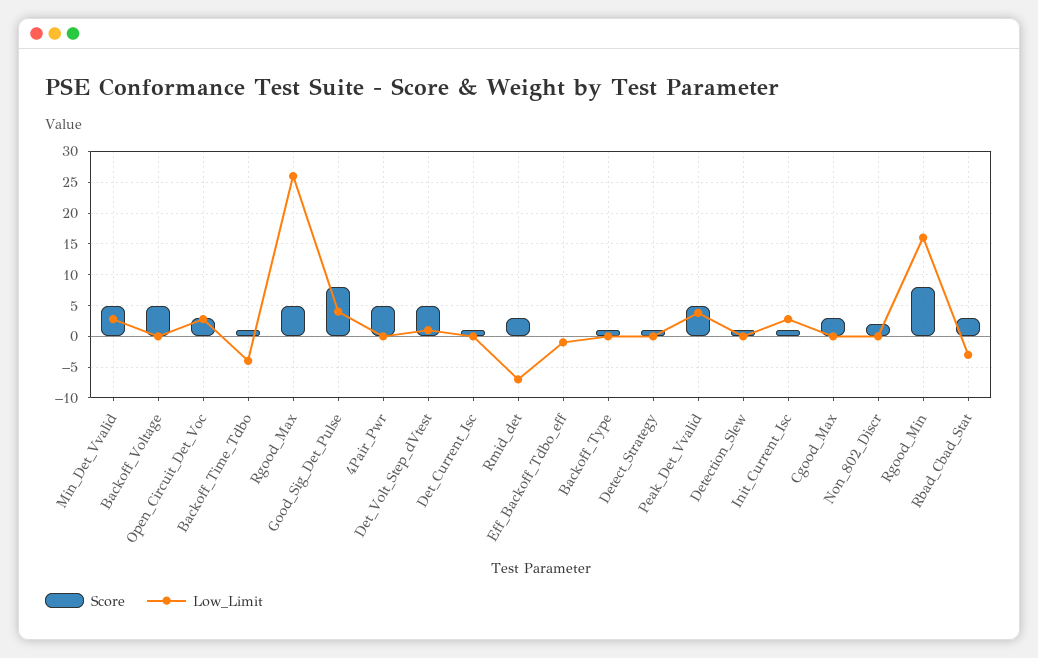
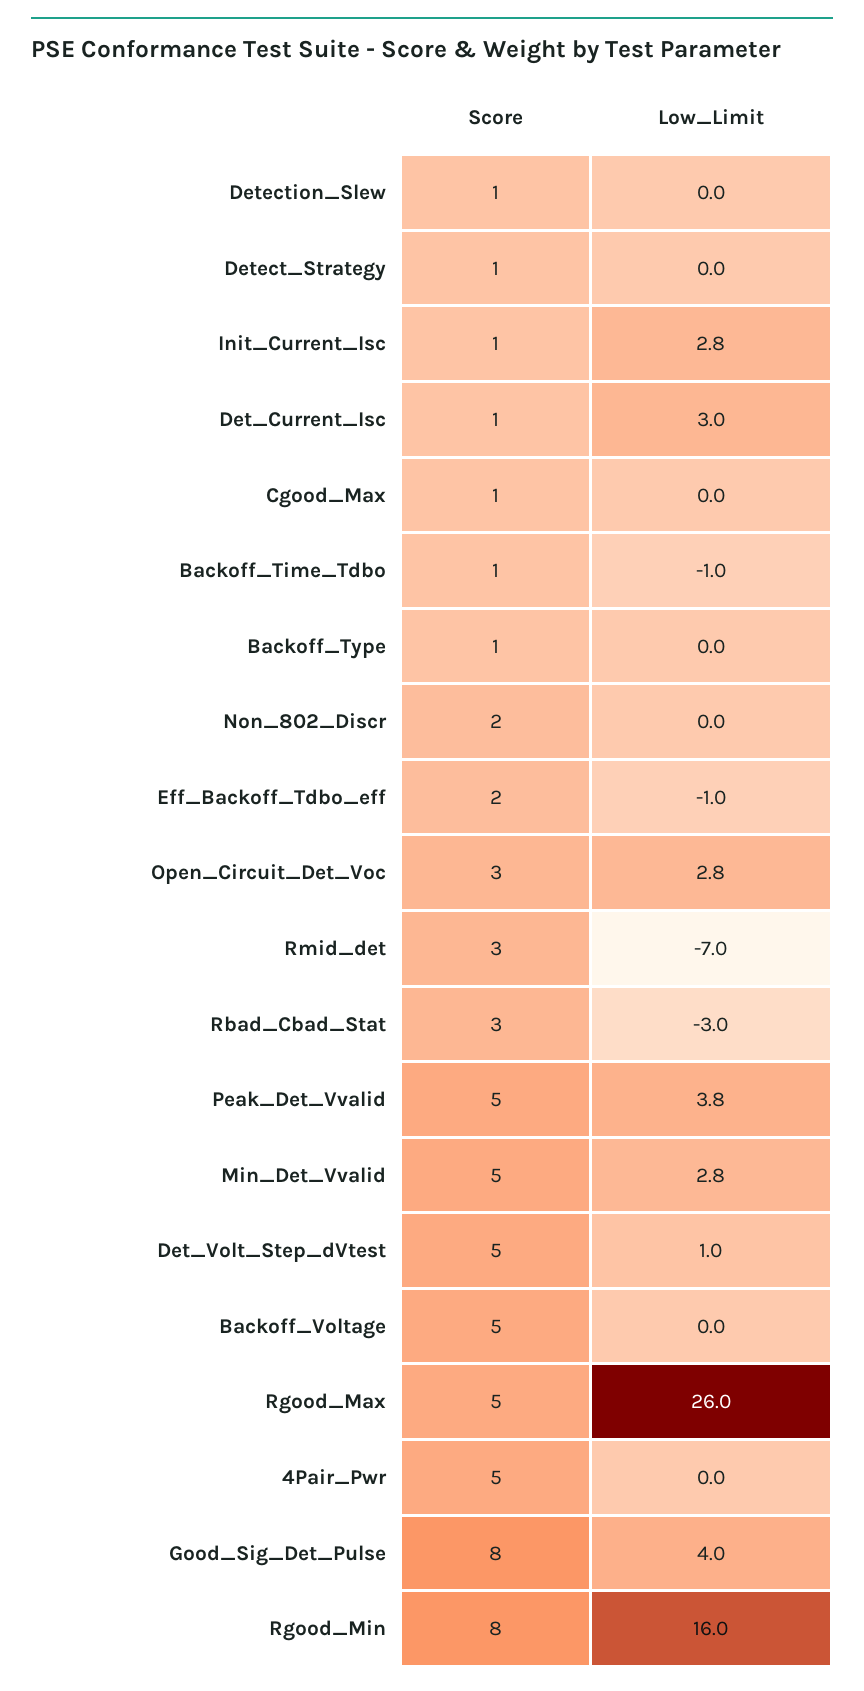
  {
    "Score": {
      "Min_Det_Vvalid": 5,
      "Backoff_Voltage": 5,
      "Open_Circuit_Det_Voc": 3,
      "Backoff_Time_Tdbo": 1,
      "Rgood_Max": 5,
      "Good_Sig_Det_Pulse": 8,
      "4Pair_Pwr": 5,
      "Det_Volt_Step_dVtest": 5,
      "Det_Current_Isc": 1,
      "Rmid_det": 3,
-     "Eff_Backoff_Tdbo_eff": 0,
+     "Eff_Backoff_Tdbo_eff": 2,
      "Backoff_Type": 1,
      "Detect_Strategy": 1,
      "Peak_Det_Vvalid": 5,
      "Detection_Slew": 1,
      "Init_Current_Isc": 1,
-     "Cgood_Max": 3,
+     "Cgood_Max": 1,
      "Non_802_Discr": 2,
      "Rgood_Min": 8,
      "Rbad_Cbad_Stat": 3
    },
    "Low_Limit": {
      "Min_Det_Vvalid": 2.8,
      "Backoff_Voltage": 0,
      "Open_Circuit_Det_Voc": 2.8,
-     "Backoff_Time_Tdbo": -4,
+     "Backoff_Time_Tdbo": -1,
      "Rgood_Max": 26,
      "Good_Sig_Det_Pulse": 4,
      "4Pair_Pwr": 0,
      "Det_Volt_Step_dVtest": 1,
-     "Det_Current_Isc": 0,
+     "Det_Current_Isc": 3,
      "Rmid_det": -7,
      "Eff_Backoff_Tdbo_eff": -1,
      "Backoff_Type": 0,
      "Detect_Strategy": 0,
      "Peak_Det_Vvalid": 3.8,
      "Detection_Slew": 0,
      "Init_Current_Isc": 2.8,
      "Cgood_Max": 0,
      "Non_802_Discr": 0,
      "Rgood_Min": 16,
      "Rbad_Cbad_Stat": -3
    }
  }

